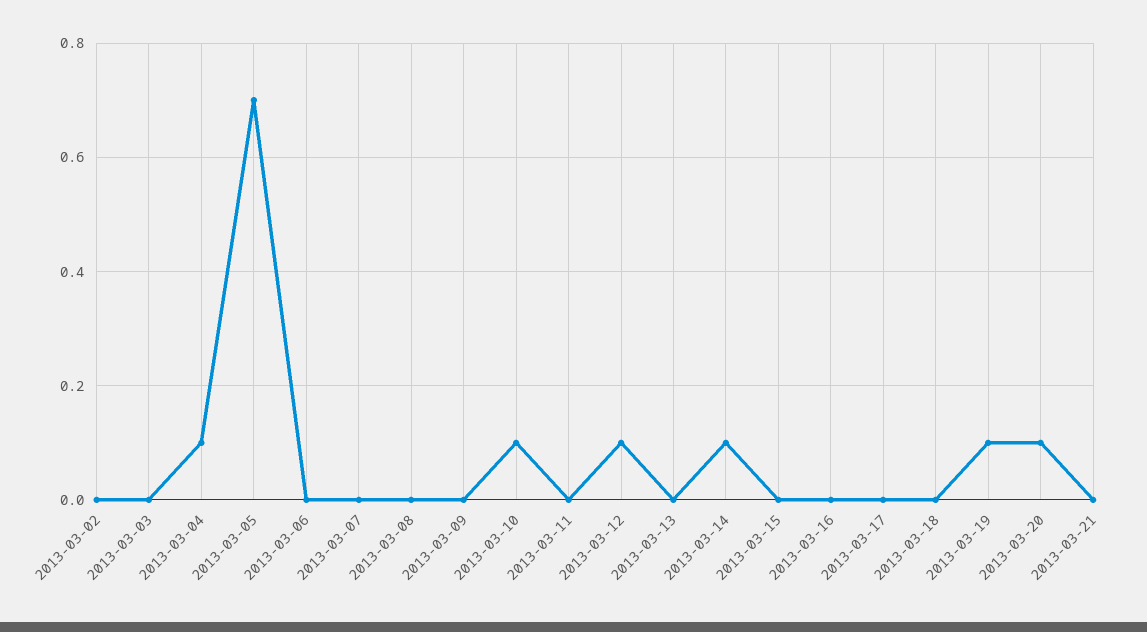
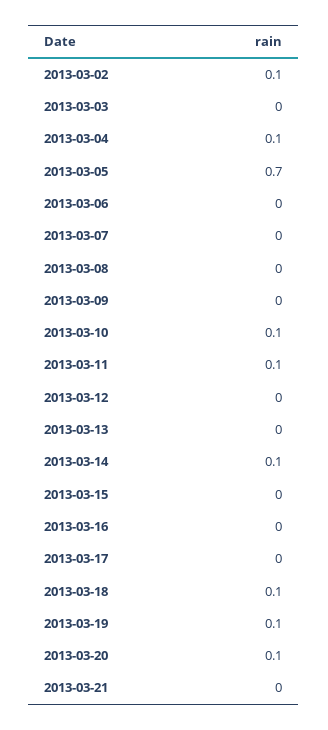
  {
-   "2013-03-02": 0,
+   "2013-03-02": 0.1,
    "2013-03-03": 0,
    "2013-03-04": 0.1,
    "2013-03-05": 0.7,
    "2013-03-06": 0,
    "2013-03-07": 0,
    "2013-03-08": 0,
    "2013-03-09": 0,
    "2013-03-10": 0.1,
-   "2013-03-11": 0,
+   "2013-03-11": 0.1,
-   "2013-03-12": 0.1,
+   "2013-03-12": 0,
    "2013-03-13": 0,
    "2013-03-14": 0.1,
    "2013-03-15": 0,
    "2013-03-16": 0,
    "2013-03-17": 0,
-   "2013-03-18": 0,
+   "2013-03-18": 0.1,
    "2013-03-19": 0.1,
    "2013-03-20": 0.1,
    "2013-03-21": 0
  }

